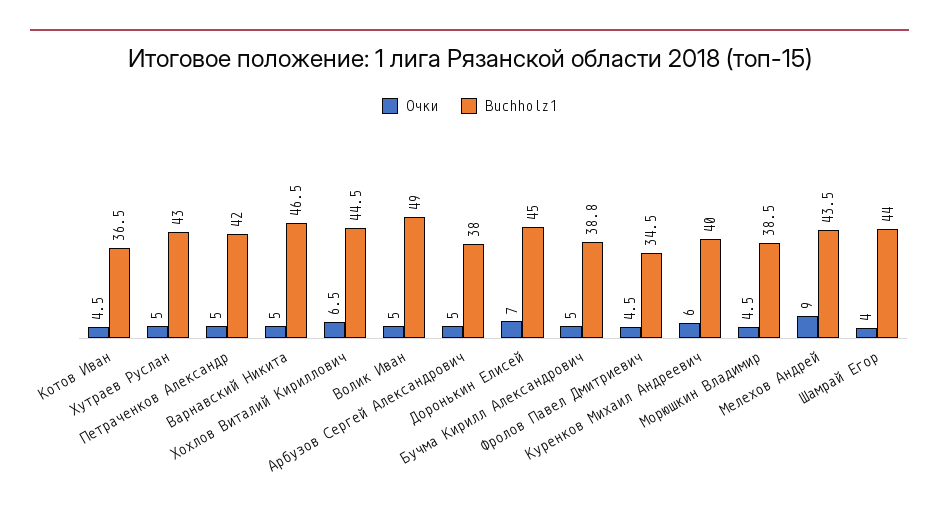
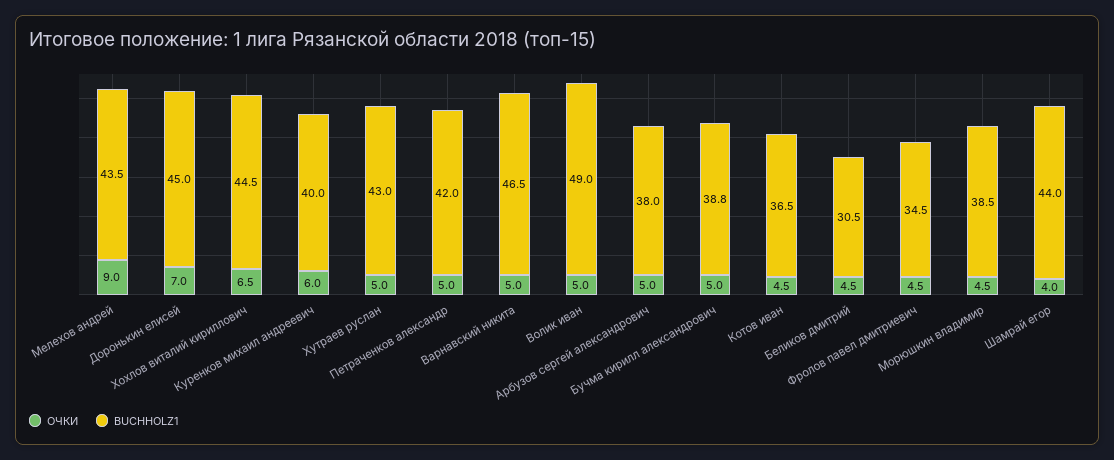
  {
    "Очки": {
      "Котов Иван": 4.5,
      "Хутраев Руслан": 5,
      "Петраченков Александр": 5,
      "Варнавский Никита": 5,
      "Хохлов Виталий Кириллович": 6.5,
      "Волик Иван": 5,
      "Арбузов Сергей Александрович": 5,
      "Доронькин Елисей": 7,
      "Бучма Кирилл Александрович": 5,
      "Фролов Павел Дмитриевич": 4.5,
      "Куренков Михаил Андреевич": 6,
      "Морюшкин Владимир": 4.5,
      "Мелехов Андрей": 9,
-     "Шамрай Егор": 4
+     "Шамрай Егор": 4,
+     "Беликов дмитрий": 4.5
    },
    "Buchholz1": {
      "Котов Иван": 36.5,
      "Хутраев Руслан": 43,
      "Петраченков Александр": 42,
      "Варнавский Никита": 46.5,
      "Хохлов Виталий Кириллович": 44.5,
      "Волик Иван": 49,
      "Арбузов Сергей Александрович": 38,
      "Доронькин Елисей": 45,
      "Бучма Кирилл Александрович": 38.8,
      "Фролов Павел Дмитриевич": 34.5,
      "Куренков Михаил Андреевич": 40,
      "Морюшкин Владимир": 38.5,
      "Мелехов Андрей": 43.5,
-     "Шамрай Егор": 44
+     "Шамрай Егор": 44,
+     "Беликов дмитрий": 30.5
    }
  }

